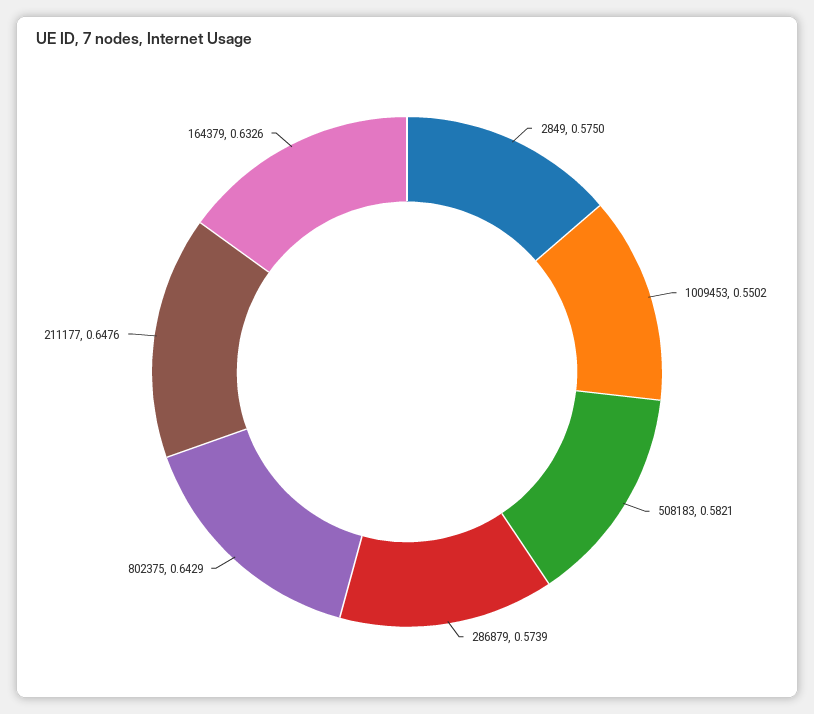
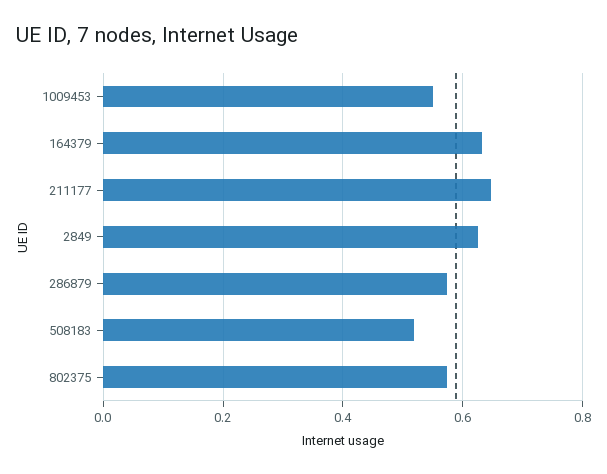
  {
-   "2849": 0.575,
+   "2849": 0.62,
    "1009453": 0.5502,
-   "508183": 0.5821,
+   "508183": 0.52,
    "286879": 0.5739,
-   "802375": 0.6429,
+   "802375": 0.58,
    "211177": 0.6476,
    "164379": 0.6326
  }

